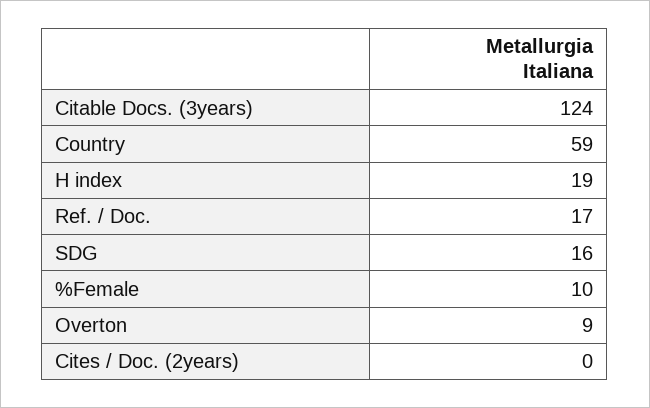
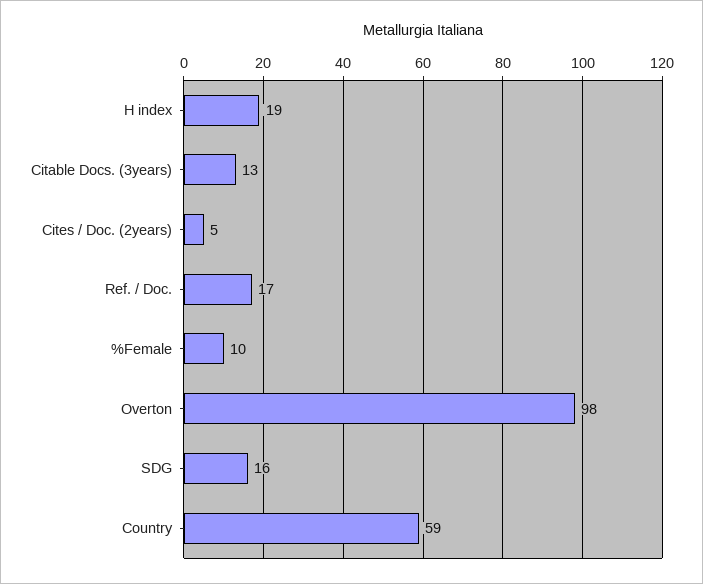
  {
-   "Citable Docs. (3years)": 124,
+   "Citable Docs. (3years)": 13,
    "Country": 59,
    "H index": 19,
    "Ref. / Doc.": 17,
    "SDG": 16,
    "%Female": 10,
-   "Overton": 9,
+   "Overton": 98,
-   "Cites / Doc. (2years)": 0
+   "Cites / Doc. (2years)": 5
  }

